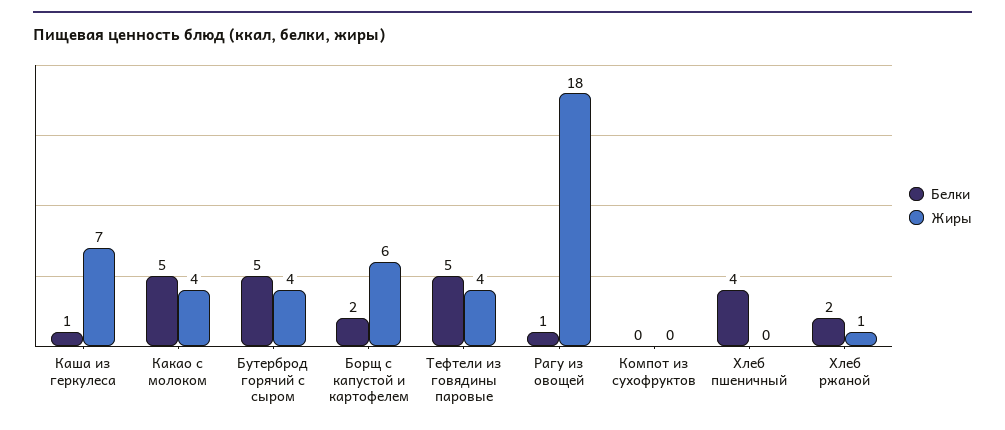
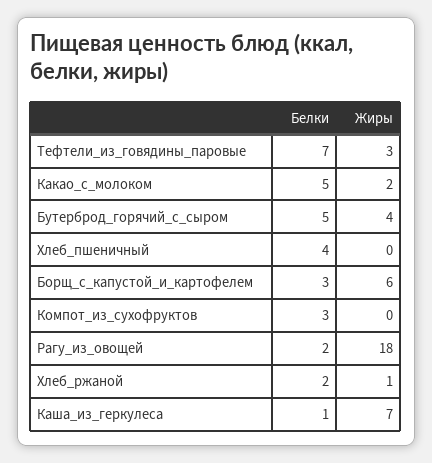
  {
    "Белки": {
      "Каша из геркулеса": 1,
      "Какао с молоком": 5,
      "Бутерброд горячий с сыром": 5,
-     "Борщ с капустой и картофелем": 2,
+     "Борщ с капустой и картофелем": 3,
-     "Тефтели из говядины паровые": 5,
+     "Тефтели из говядины паровые": 7,
-     "Рагу из овощей": 1,
+     "Рагу из овощей": 2,
-     "Компот из сухофруктов": 0,
+     "Компот из сухофруктов": 3,
      "Хлеб пшеничный": 4,
      "Хлеб ржаной": 2
    },
    "Жиры": {
      "Каша из геркулеса": 7,
-     "Какао с молоком": 4,
+     "Какао с молоком": 2,
      "Бутерброд горячий с сыром": 4,
      "Борщ с капустой и картофелем": 6,
-     "Тефтели из говядины паровые": 4,
+     "Тефтели из говядины паровые": 3,
      "Рагу из овощей": 18,
      "Компот из сухофруктов": 0,
      "Хлеб пшеничный": 0,
      "Хлеб ржаной": 1
    }
  }

